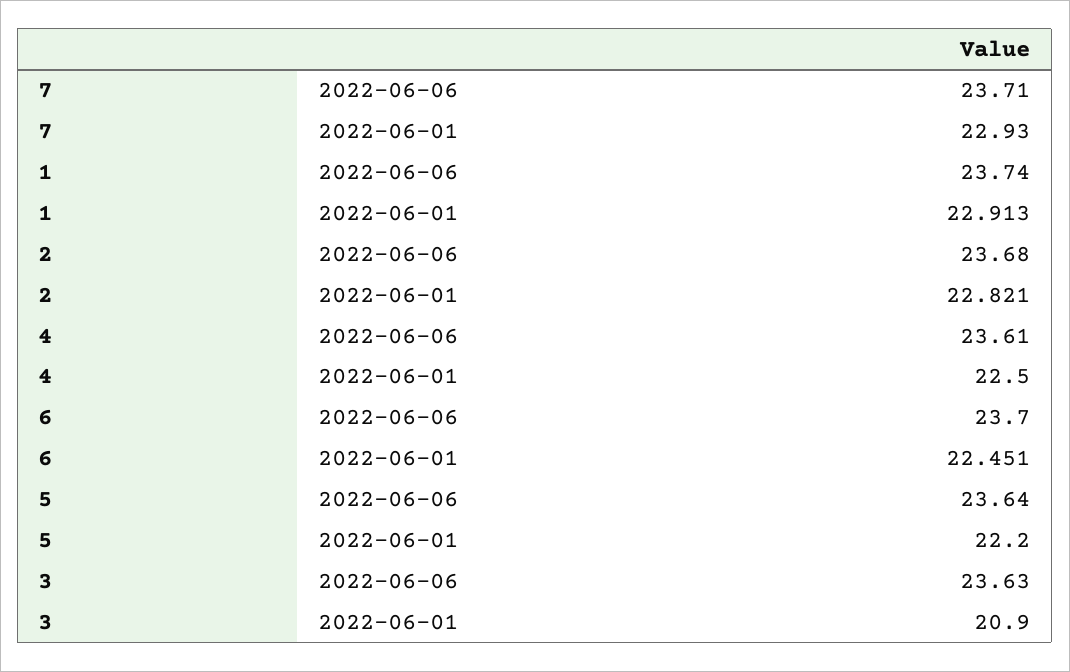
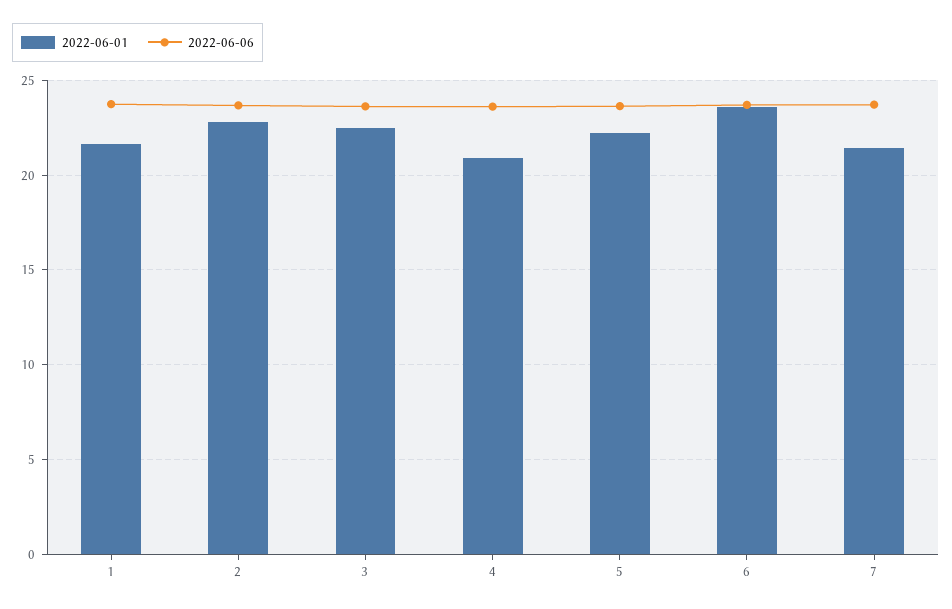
  {
    "2022-06-06": {
      "7": 23.71,
      "1": 23.74,
      "2": 23.68,
      "4": 23.61,
      "6": 23.7,
      "5": 23.64,
      "3": 23.63
    },
    "2022-06-01": {
-     "7": 22.93,
+     "7": 21.5,
-     "1": 22.913,
+     "1": 21.5,
      "2": 22.821,
-     "4": 22.5,
+     "4": 21,
-     "6": 22.451,
+     "6": 23.5,
      "5": 22.2,
-     "3": 20.9
+     "3": 22.5
    }
  }

